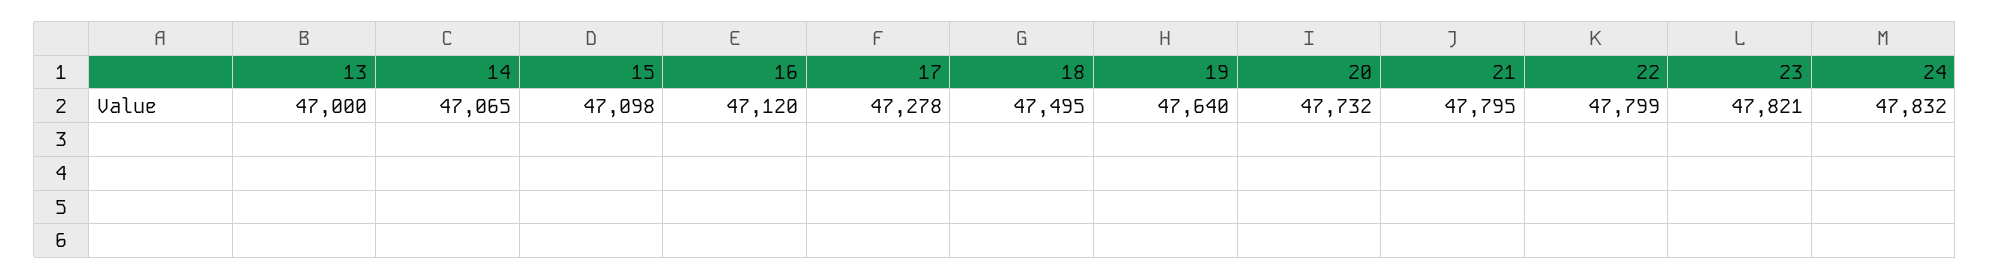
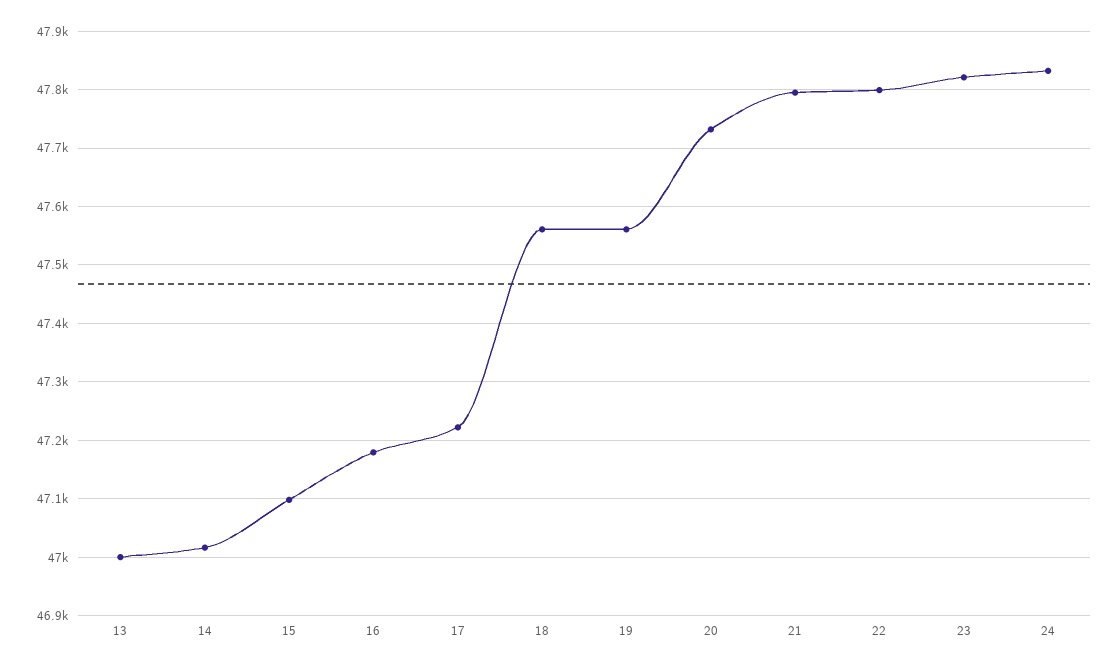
  {
    "13": 47000,
-   "14": 47065,
+   "14": 47020,
    "15": 47098,
-   "16": 47120,
+   "16": 47180,
-   "17": 47278,
+   "17": 47220,
-   "18": 47495,
+   "18": 47560,
-   "19": 47640,
+   "19": 47560,
    "20": 47732,
    "21": 47795,
    "22": 47799,
    "23": 47821,
    "24": 47832
  }

